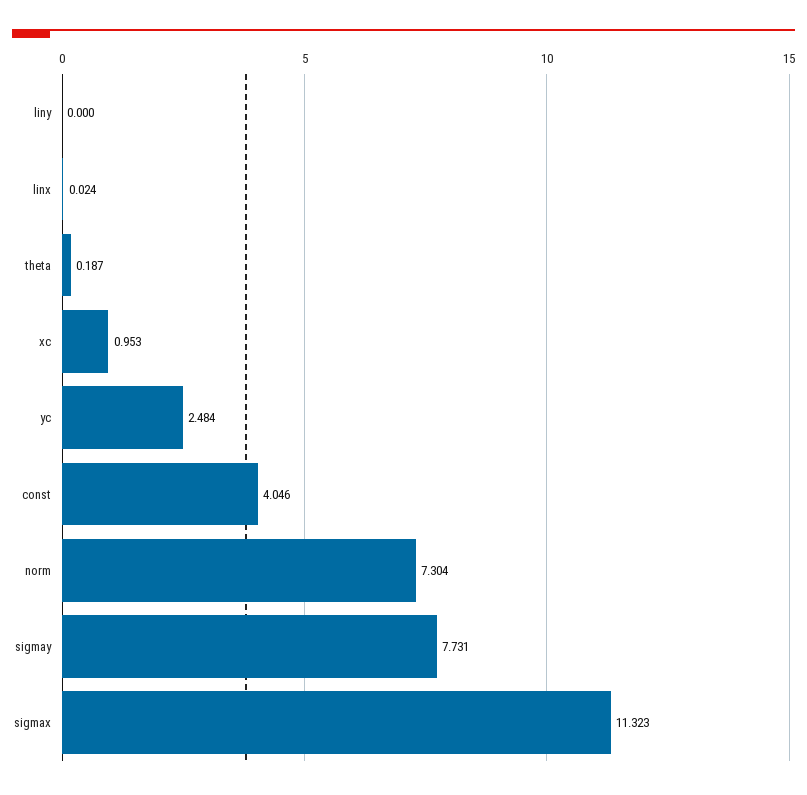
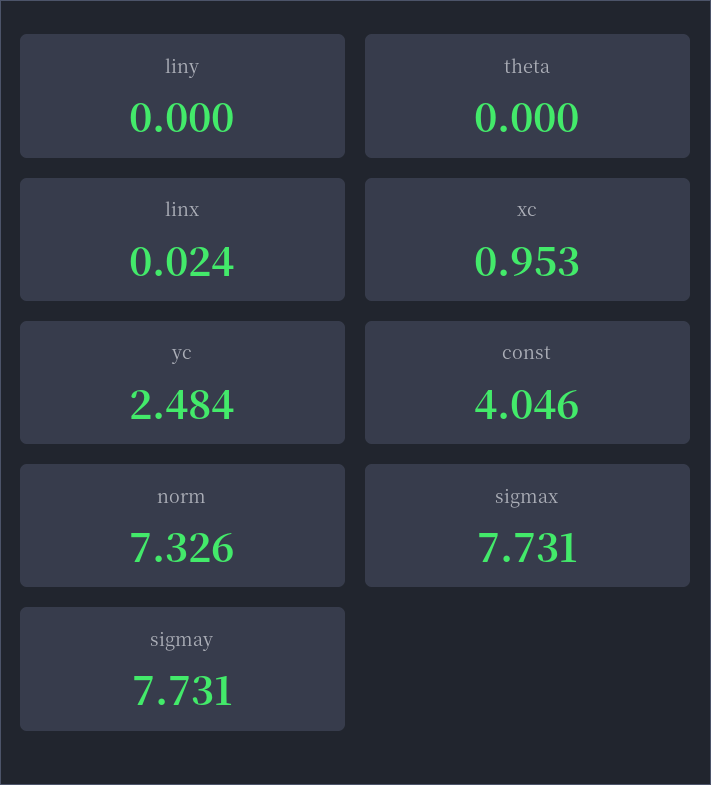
  {
    "liny": 0,
    "linx": 0.024,
-   "theta": 0.187,
+   "theta": 0,
    "xc": 0.953,
    "yc": 2.484,
    "const": 4.046,
-   "norm": 7.304,
+   "norm": 7.326,
    "sigmay": 7.731,
-   "sigmax": 11.323
+   "sigmax": 7.731
  }

